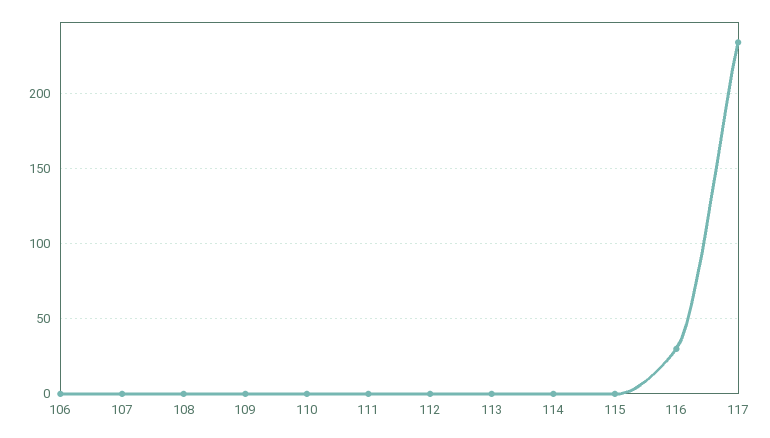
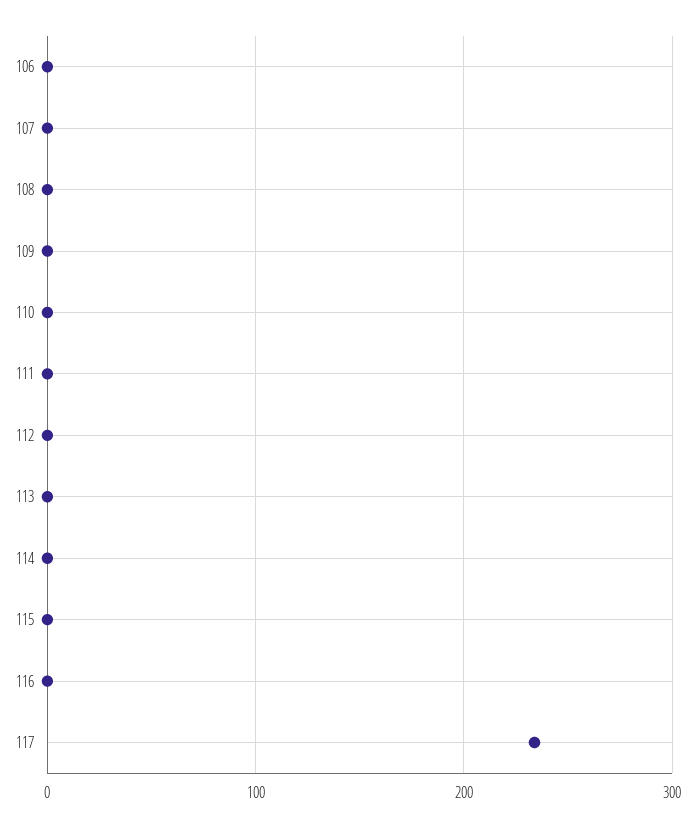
  {
    "106": 0,
    "107": 0,
    "108": 0,
    "109": 0,
    "110": 0,
    "111": 0,
    "112": 0,
    "113": 0,
    "114": 0,
    "115": 0,
-   "116": 30,
+   "116": 0,
    "117": 235
  }

